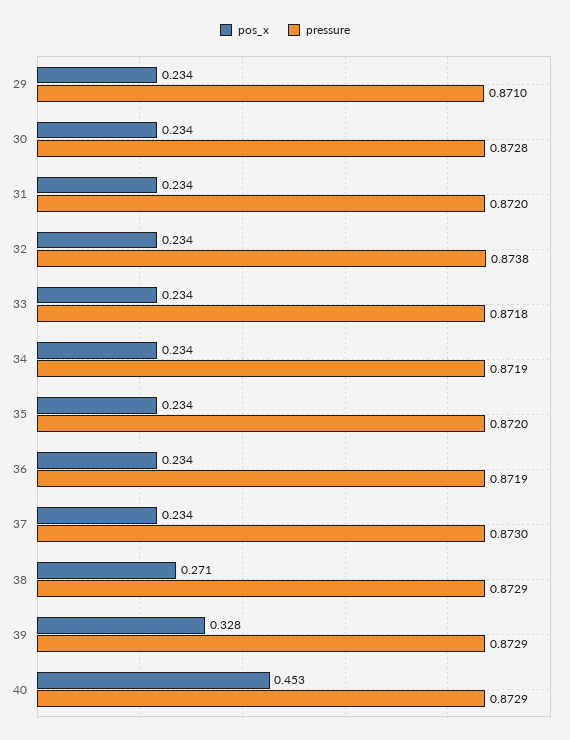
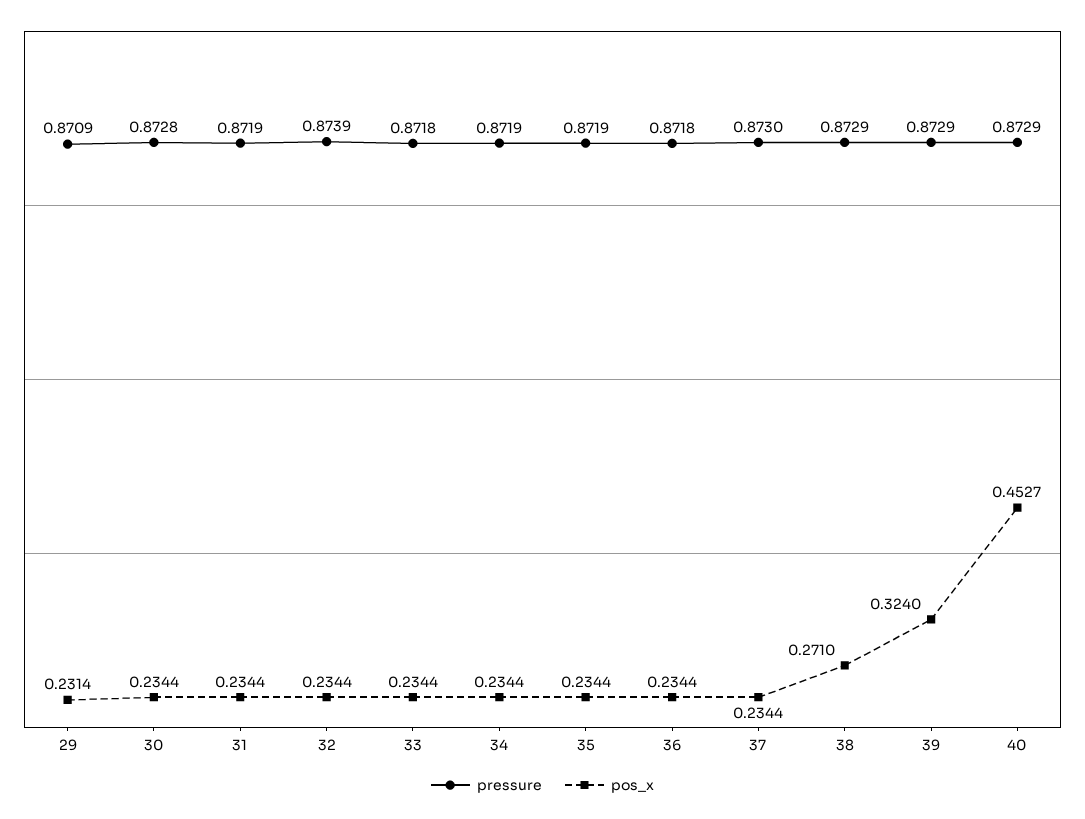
  {
    "pos_x": {
-     "29": 0.234,
+     "29": 0.2314,
      "30": 0.2344,
      "31": 0.2344,
      "32": 0.2344,
      "33": 0.2344,
      "34": 0.2344,
      "35": 0.2344,
      "36": 0.2344,
      "37": 0.2344,
      "38": 0.271,
-     "39": 0.328,
+     "39": 0.324,
      "40": 0.4527
    },
    "pressure": {
-     "29": 0.871,
+     "29": 0.8709,
      "30": 0.8728,
-     "31": 0.872,
+     "31": 0.8719,
-     "32": 0.8738,
+     "32": 0.8739,
      "33": 0.8718,
      "34": 0.8719,
-     "35": 0.872,
+     "35": 0.8719,
-     "36": 0.8719,
+     "36": 0.8718,
      "37": 0.873,
      "38": 0.8729,
      "39": 0.8729,
      "40": 0.8729
    }
  }

